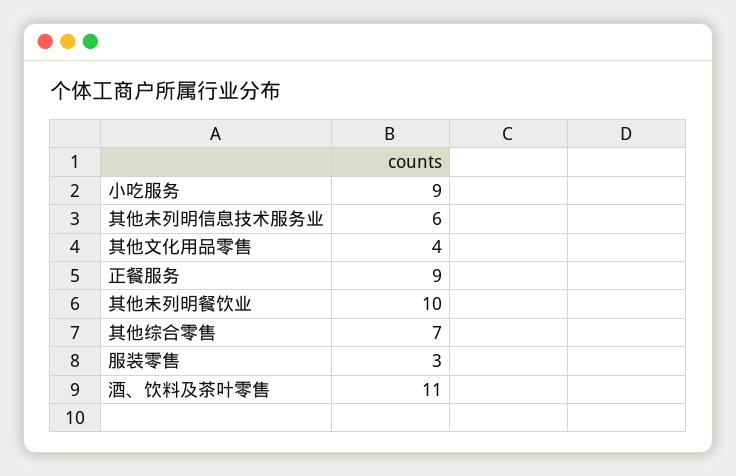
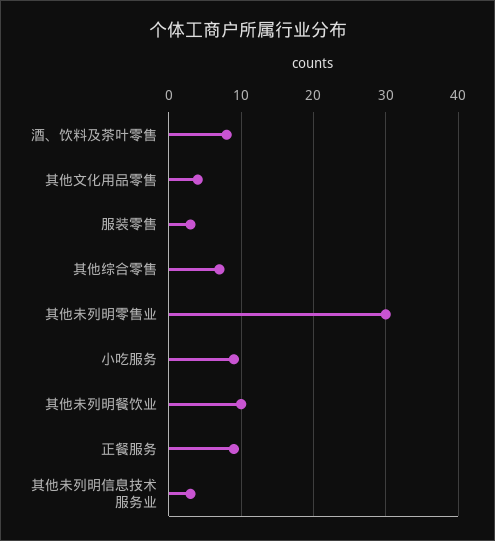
  {
    "小吃服务": 9,
-   "其他未列明信息技术服务业": 6,
+   "其他未列明信息技术服务业": 3,
    "其他文化用品零售": 4,
    "正餐服务": 9,
    "其他未列明餐饮业": 10,
    "其他综合零售": 7,
    "服装零售": 3,
-   "酒、饮料及茶叶零售": 11
+   "酒、饮料及茶叶零售": 8,
+   "其他未列明零售业": 30
  }

